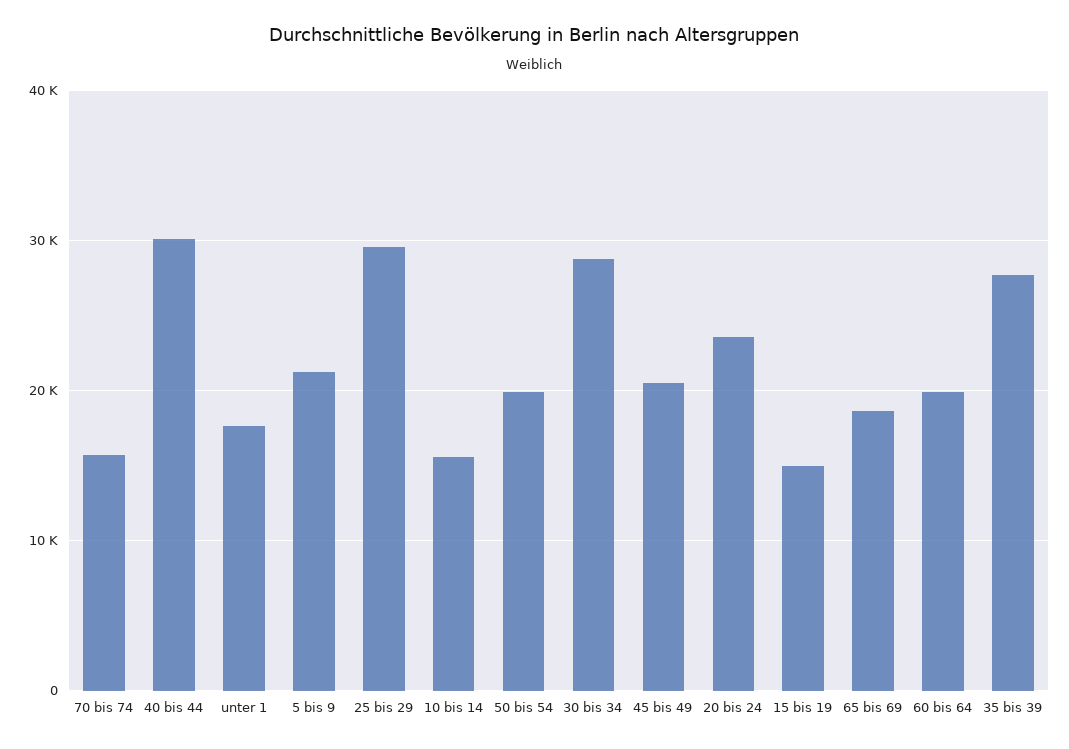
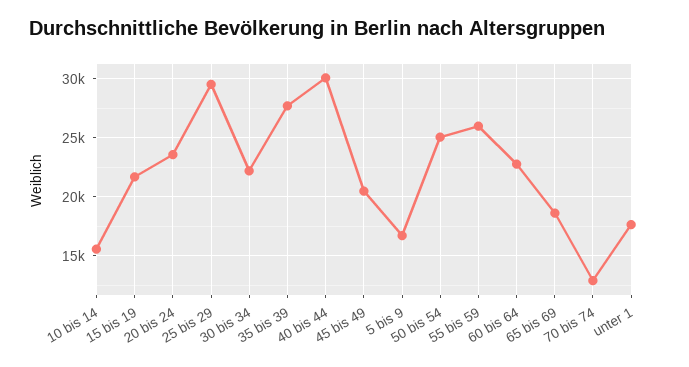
  {
-   "70 bis 74": 16000,
+   "70 bis 74": 13000,
    "40 bis 44": 30000,
    "unter 1": 18000,
-   "5 bis 9": 21000,
+   "5 bis 9": 17000,
    "25 bis 29": 30000,
    "10 bis 14": 16000,
-   "50 bis 54": 20000,
+   "50 bis 54": 25000,
-   "30 bis 34": 29000,
+   "30 bis 34": 22000,
    "45 bis 49": 20000,
    "20 bis 24": 24000,
-   "15 bis 19": 15000,
+   "15 bis 19": 22000,
    "65 bis 69": 19000,
-   "60 bis 64": 20000,
+   "60 bis 64": 23000,
-   "35 bis 39": 28000
+   "35 bis 39": 28000,
+   "55 bis 59": 26000
  }

